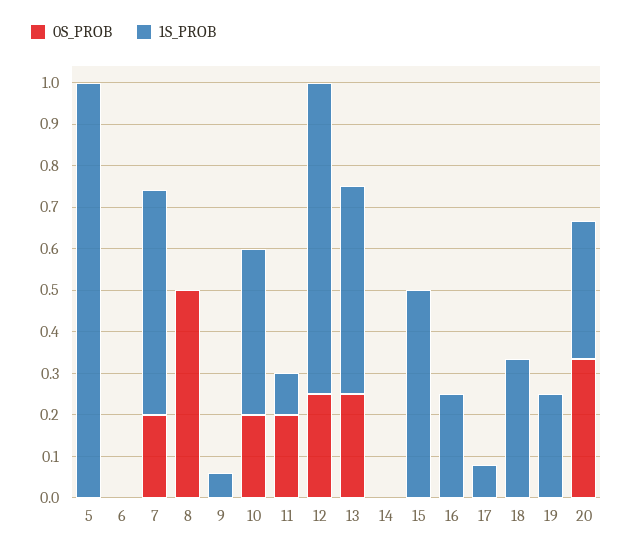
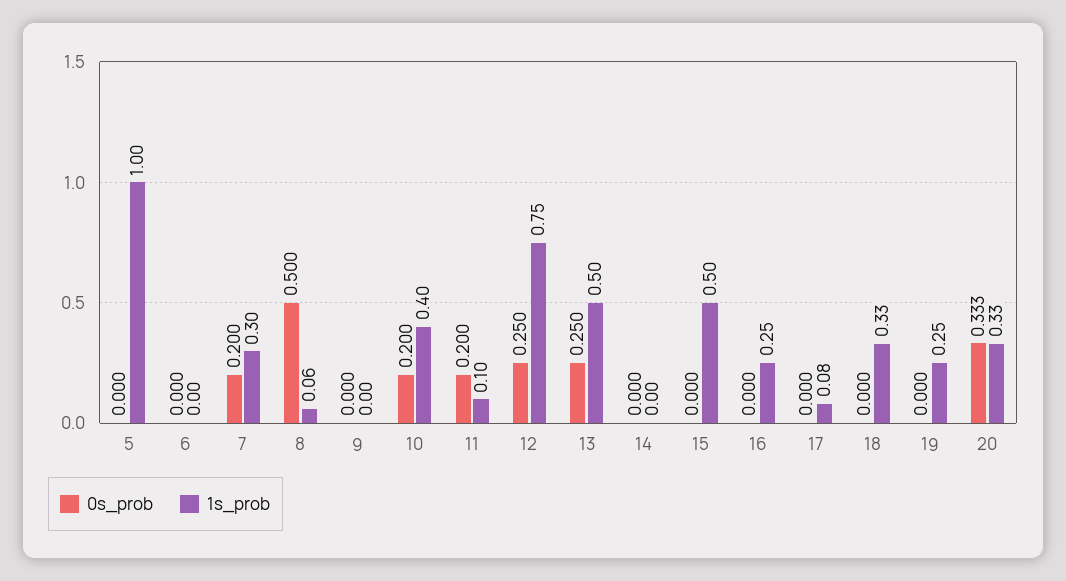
  {
    "0S_PROB": {
      "5": 0,
      "6": 0,
      "7": 0.2,
      "8": 0.5,
      "9": 0,
      "10": 0.2,
      "11": 0.2,
      "12": 0.25,
      "13": 0.25,
      "14": 0,
      "15": 0,
      "16": 0,
      "17": 0,
      "18": 0,
      "19": 0,
      "20": 0.333
    },
    "1S_PROB": {
      "5": 1,
      "6": 0,
-     "7": 0.54,
+     "7": 0.3,
-     "8": 0,
+     "8": 0.06,
-     "9": 0.06,
+     "9": 0,
      "10": 0.4,
      "11": 0.1,
      "12": 0.75,
      "13": 0.5,
      "14": 0,
      "15": 0.5,
      "16": 0.25,
      "17": 0.08,
      "18": 0.33,
      "19": 0.25,
      "20": 0.33
    }
  }

